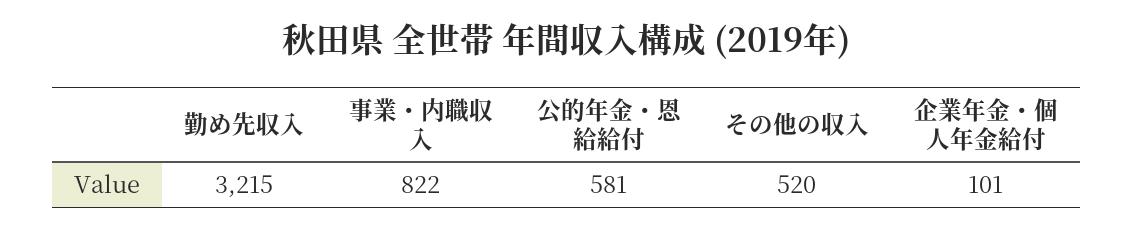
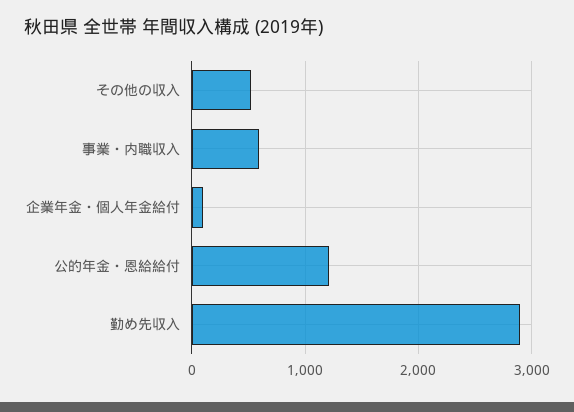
  {
-   "勤め先収入": 3215,
+   "勤め先収入": 2900,
-   "事業・内職収入": 822,
+   "事業・内職収入": 600,
-   "公的年金・恩給給付": 581,
+   "公的年金・恩給給付": 1200,
    "その他の収入": 520,
    "企業年金・個人年金給付": 101
  }

